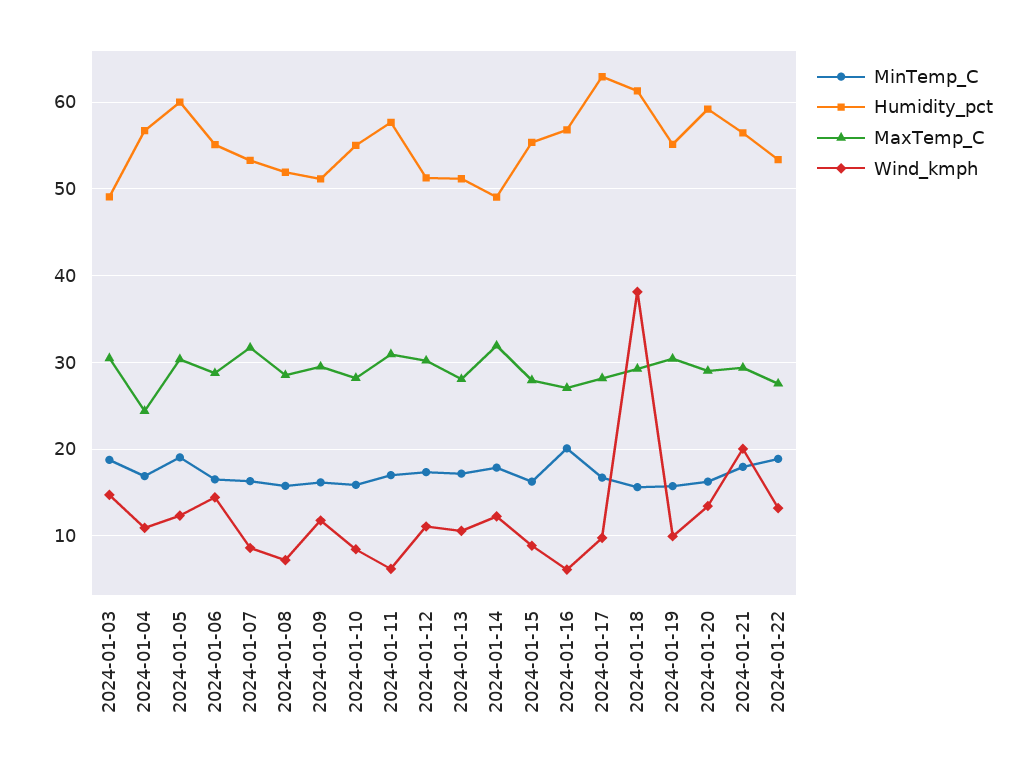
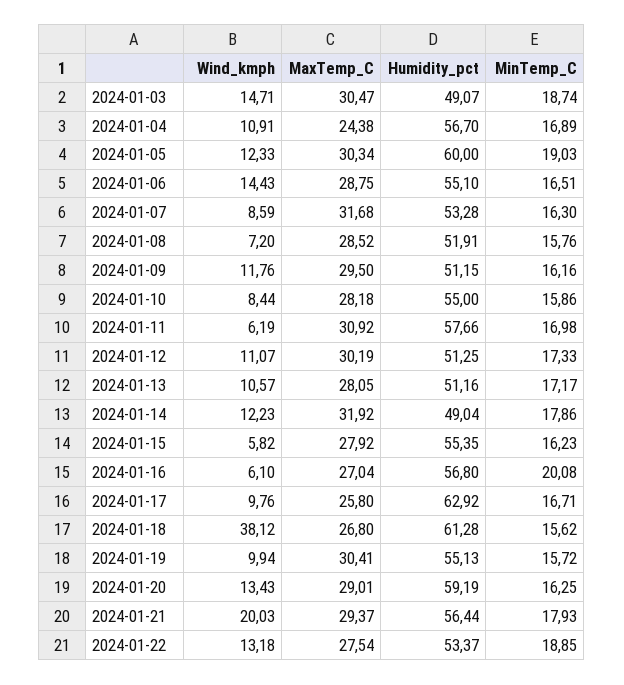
  {
    "MinTemp_C": {
      "2024-01-03": 18.74,
      "2024-01-04": 16.89,
      "2024-01-05": 19.03,
      "2024-01-06": 16.51,
      "2024-01-07": 16.3,
      "2024-01-08": 15.76,
      "2024-01-09": 16.16,
      "2024-01-10": 15.86,
      "2024-01-11": 16.98,
      "2024-01-12": 17.33,
      "2024-01-13": 17.17,
      "2024-01-14": 17.86,
      "2024-01-15": 16.23,
      "2024-01-16": 20.08,
      "2024-01-17": 16.71,
      "2024-01-18": 15.62,
      "2024-01-19": 15.72,
      "2024-01-20": 16.25,
      "2024-01-21": 17.93,
      "2024-01-22": 18.85
    },
    "Humidity_pct": {
      "2024-01-03": 49.07,
      "2024-01-04": 56.7,
      "2024-01-05": 60,
      "2024-01-06": 55.1,
      "2024-01-07": 53.28,
      "2024-01-08": 51.91,
      "2024-01-09": 51.15,
      "2024-01-10": 55,
      "2024-01-11": 57.66,
      "2024-01-12": 51.25,
      "2024-01-13": 51.16,
      "2024-01-14": 49.04,
      "2024-01-15": 55.35,
      "2024-01-16": 56.8,
      "2024-01-17": 62.92,
      "2024-01-18": 61.28,
      "2024-01-19": 55.13,
      "2024-01-20": 59.19,
      "2024-01-21": 56.44,
      "2024-01-22": 53.37
    },
    "MaxTemp_C": {
      "2024-01-03": 30.47,
      "2024-01-04": 24.38,
      "2024-01-05": 30.34,
      "2024-01-06": 28.75,
      "2024-01-07": 31.68,
      "2024-01-08": 28.52,
      "2024-01-09": 29.5,
      "2024-01-10": 28.18,
      "2024-01-11": 30.92,
      "2024-01-12": 30.19,
      "2024-01-13": 28.05,
      "2024-01-14": 31.92,
      "2024-01-15": 27.92,
      "2024-01-16": 27.04,
-     "2024-01-17": 28,
+     "2024-01-17": 25.8,
-     "2024-01-18": 29,
+     "2024-01-18": 26.8,
      "2024-01-19": 30.41,
      "2024-01-20": 29.01,
      "2024-01-21": 29.37,
      "2024-01-22": 27.54
    },
    "Wind_kmph": {
      "2024-01-03": 14.71,
      "2024-01-04": 10.91,
      "2024-01-05": 12.33,
      "2024-01-06": 14.43,
      "2024-01-07": 8.59,
      "2024-01-08": 7.2,
      "2024-01-09": 11.76,
      "2024-01-10": 8.44,
      "2024-01-11": 6.19,
      "2024-01-12": 11.07,
      "2024-01-13": 10.57,
      "2024-01-14": 12.23,
-     "2024-01-15": 9,
+     "2024-01-15": 5.82,
      "2024-01-16": 6.1,
      "2024-01-17": 9.76,
      "2024-01-18": 38.12,
      "2024-01-19": 9.94,
      "2024-01-20": 13.43,
      "2024-01-21": 20.03,
      "2024-01-22": 13.18
    }
  }

